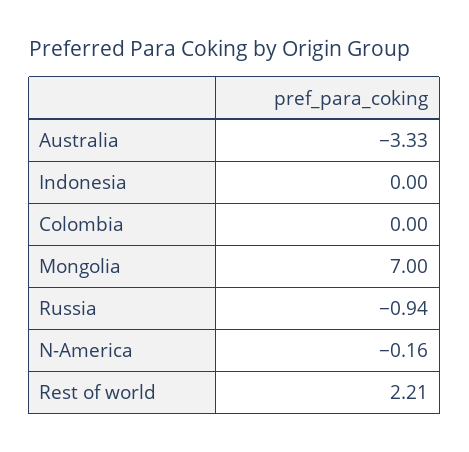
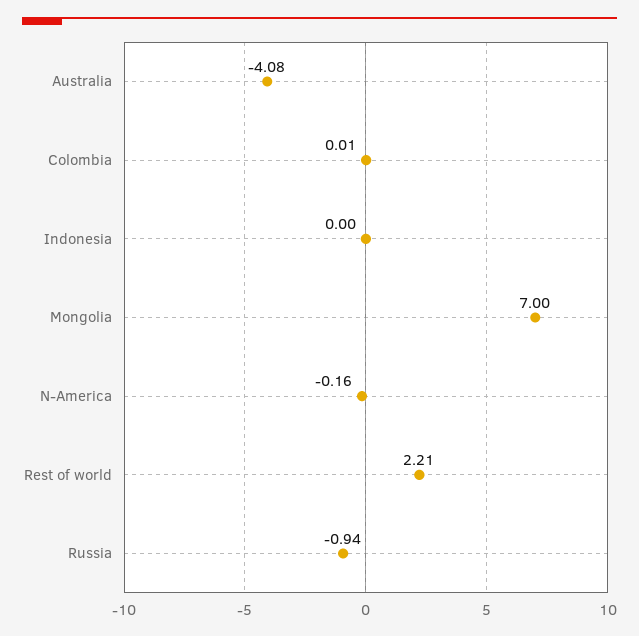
  {
-   "Australia": -3.33,
+   "Australia": -4.08,
    "Indonesia": 0,
-   "Colombia": 0,
+   "Colombia": 0.01,
    "Mongolia": 7,
    "Russia": -0.94,
    "N-America": -0.16,
    "Rest of world": 2.21
  }

